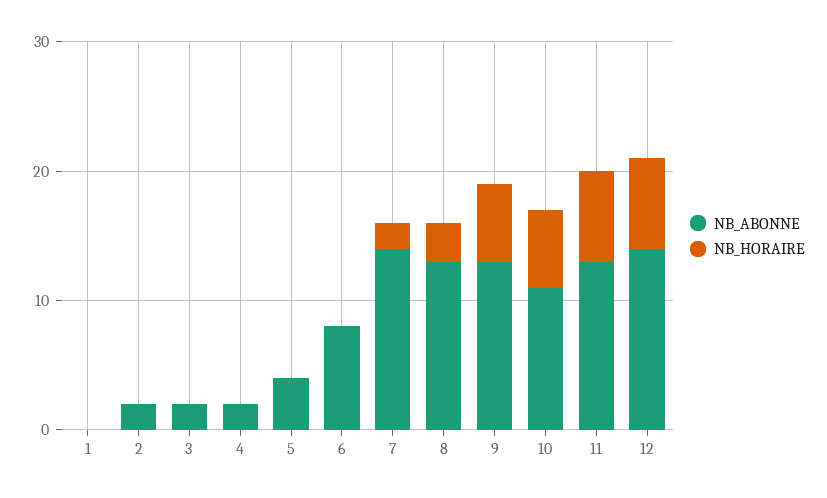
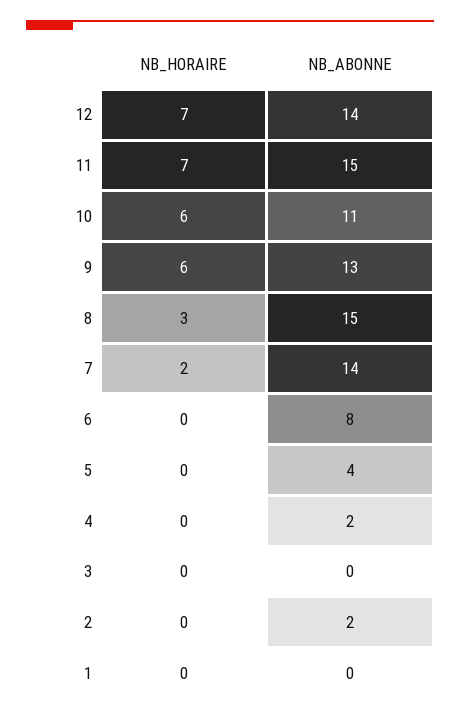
  {
    "NB_ABONNE": {
      "1": 0,
      "2": 2,
-     "3": 2,
+     "3": 0,
      "4": 2,
      "5": 4,
      "6": 8,
      "7": 14,
-     "8": 13,
+     "8": 15,
      "9": 13,
      "10": 11,
-     "11": 13,
+     "11": 15,
      "12": 14
    },
    "NB_HORAIRE": {
      "1": 0,
      "2": 0,
      "3": 0,
      "4": 0,
      "5": 0,
      "6": 0,
      "7": 2,
      "8": 3,
      "9": 6,
      "10": 6,
      "11": 7,
      "12": 7
    }
  }

